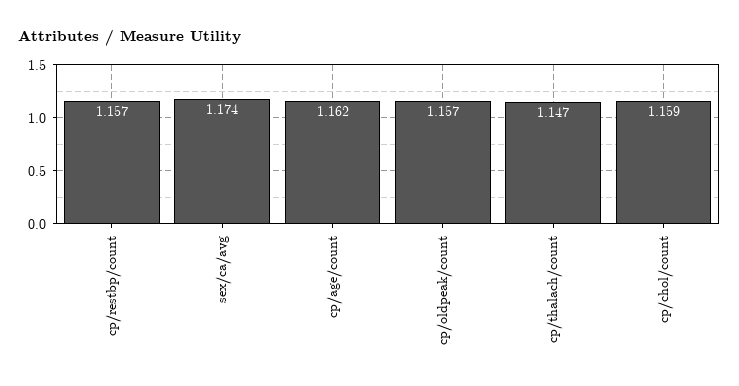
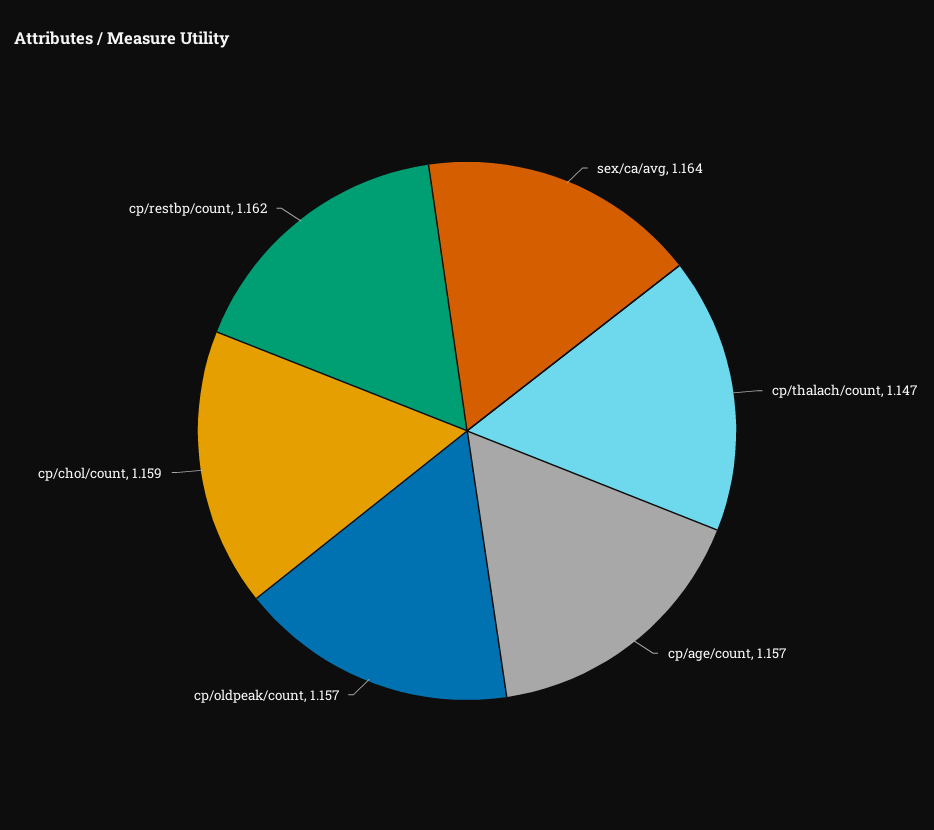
  {
-   "cp/restbp/count": 1.157,
+   "cp/restbp/count": 1.162,
-   "sex/ca/avg": 1.174,
+   "sex/ca/avg": 1.164,
-   "cp/age/count": 1.162,
+   "cp/age/count": 1.157,
    "cp/oldpeak/count": 1.157,
    "cp/thalach/count": 1.147,
    "cp/chol/count": 1.159
  }

